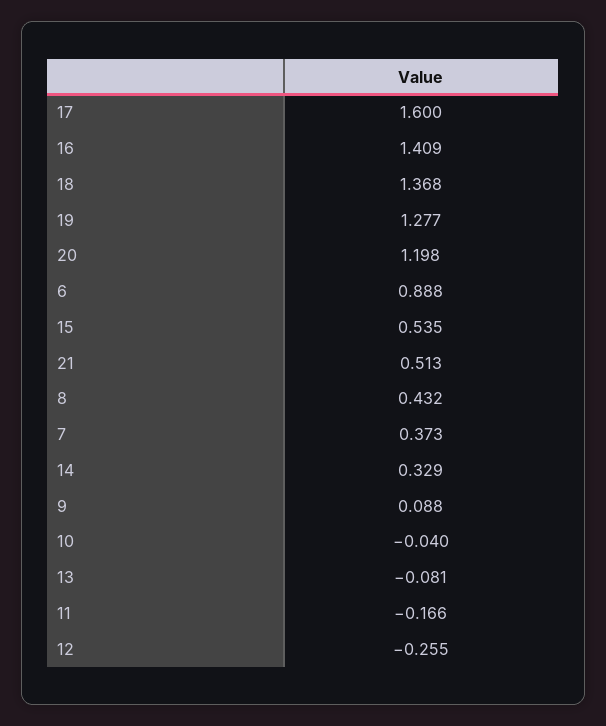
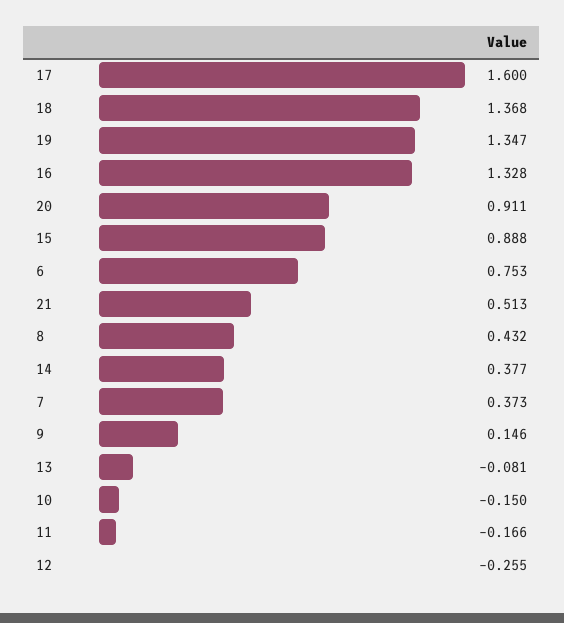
  {
    "17": 1.6,
-   "16": 1.409,
+   "16": 1.328,
    "18": 1.368,
-   "19": 1.277,
+   "19": 1.347,
-   "20": 1.198,
+   "20": 0.911,
-   "6": 0.888,
+   "6": 0.753,
-   "15": 0.535,
+   "15": 0.888,
    "21": 0.513,
    "8": 0.432,
    "7": 0.373,
-   "14": 0.329,
+   "14": 0.377,
-   "9": 0.088,
+   "9": 0.146,
-   "10": -0.04,
+   "10": -0.15,
    "13": -0.081,
    "11": -0.166,
    "12": -0.255
  }

